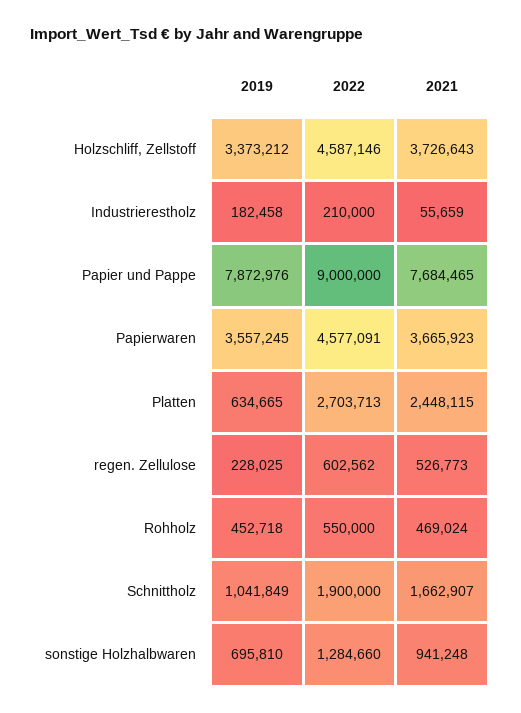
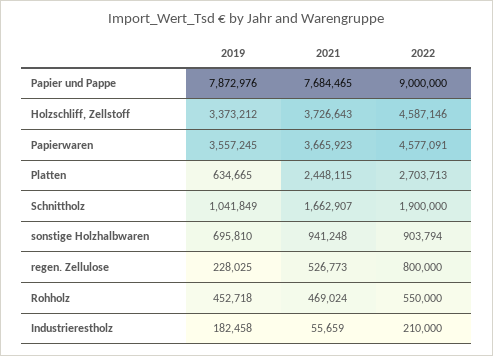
  {
    "2019": {
      "Holzschliff, Zellstoff": 3373212,
      "Industrierestholz": 182458,
      "Papier und Pappe": 7872976,
      "Papierwaren": 3557245,
      "Platten": 634665,
      "regen. Zellulose": 228025,
      "Rohholz": 452718,
      "Schnittholz": 1041849,
      "sonstige Holzhalbwaren": 695810
    },
    "2022": {
      "Holzschliff, Zellstoff": 4587146,
      "Industrierestholz": 210000,
      "Papier und Pappe": 9000000,
      "Papierwaren": 4577091,
      "Platten": 2703713,
-     "regen. Zellulose": 602562,
+     "regen. Zellulose": 800000,
      "Rohholz": 550000,
      "Schnittholz": 1900000,
-     "sonstige Holzhalbwaren": 1284660
+     "sonstige Holzhalbwaren": 903794
    },
    "2021": {
      "Holzschliff, Zellstoff": 3726643,
      "Industrierestholz": 55659,
      "Papier und Pappe": 7684465,
      "Papierwaren": 3665923,
      "Platten": 2448115,
      "regen. Zellulose": 526773,
      "Rohholz": 469024,
      "Schnittholz": 1662907,
      "sonstige Holzhalbwaren": 941248
    }
  }

